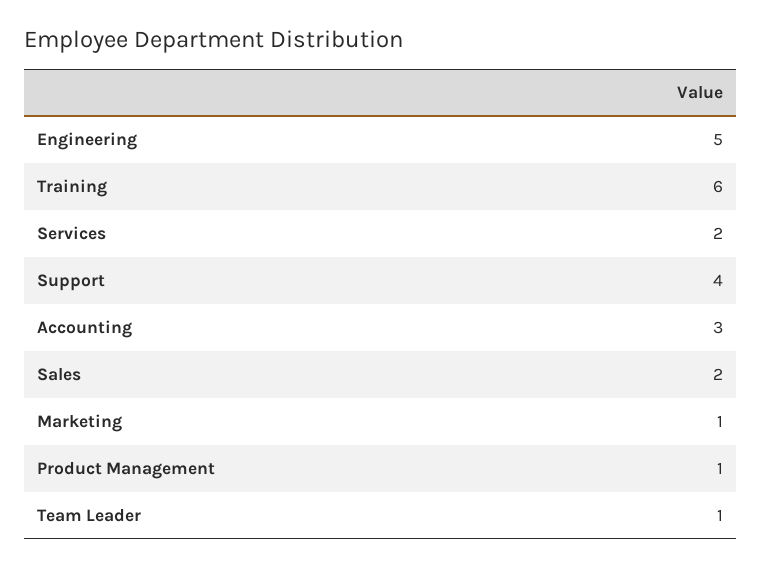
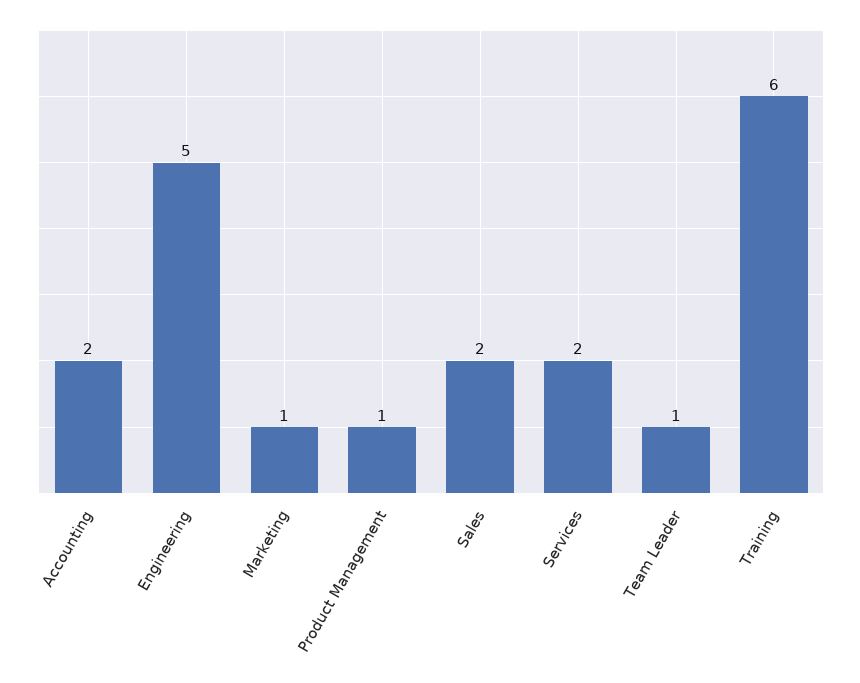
  {
    "Engineering": 5,
    "Training": 6,
    "Services": 2,
-   "Support": 4,
-   "Accounting": 3,
+   "Accounting": 2,
    "Sales": 2,
    "Marketing": 1,
    "Product Management": 1,
    "Team Leader": 1
  }

